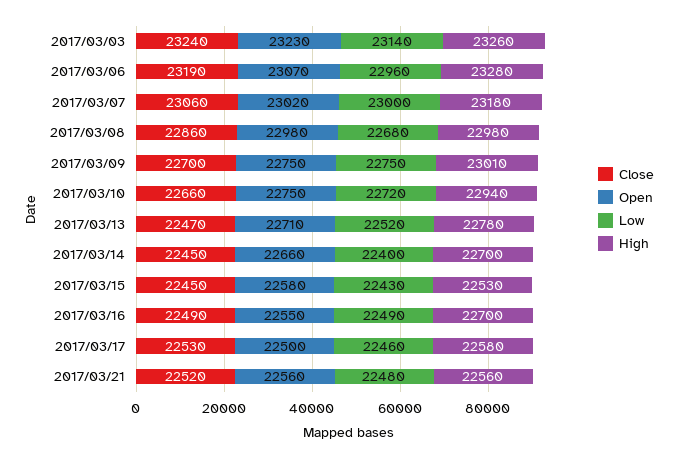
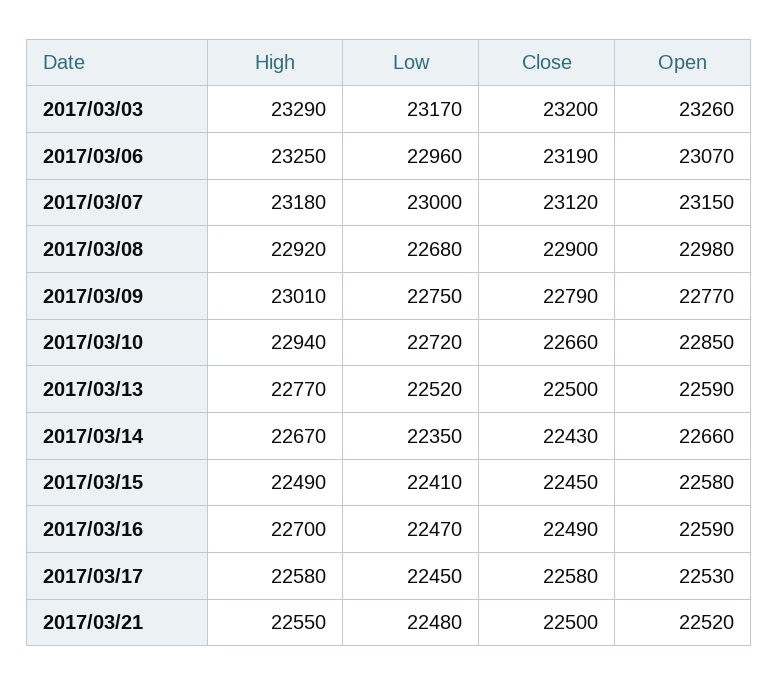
  {
    "Close": {
-     "2017/03/03": 23240,
+     "2017/03/03": 23200,
      "2017/03/06": 23190,
-     "2017/03/07": 23060,
+     "2017/03/07": 23120,
-     "2017/03/08": 22860,
+     "2017/03/08": 22900,
-     "2017/03/09": 22700,
+     "2017/03/09": 22790,
      "2017/03/10": 22660,
-     "2017/03/13": 22470,
+     "2017/03/13": 22500,
-     "2017/03/14": 22450,
+     "2017/03/14": 22430,
      "2017/03/15": 22450,
      "2017/03/16": 22490,
-     "2017/03/17": 22530,
+     "2017/03/17": 22580,
-     "2017/03/21": 22520
+     "2017/03/21": 22500
    },
    "Open": {
-     "2017/03/03": 23230,
+     "2017/03/03": 23260,
      "2017/03/06": 23070,
-     "2017/03/07": 23020,
+     "2017/03/07": 23150,
      "2017/03/08": 22980,
-     "2017/03/09": 22750,
+     "2017/03/09": 22770,
-     "2017/03/10": 22750,
+     "2017/03/10": 22850,
-     "2017/03/13": 22710,
+     "2017/03/13": 22590,
      "2017/03/14": 22660,
      "2017/03/15": 22580,
-     "2017/03/16": 22550,
+     "2017/03/16": 22590,
-     "2017/03/17": 22500,
+     "2017/03/17": 22530,
-     "2017/03/21": 22560
+     "2017/03/21": 22520
    },
    "Low": {
-     "2017/03/03": 23140,
+     "2017/03/03": 23170,
      "2017/03/06": 22960,
      "2017/03/07": 23000,
      "2017/03/08": 22680,
      "2017/03/09": 22750,
      "2017/03/10": 22720,
      "2017/03/13": 22520,
-     "2017/03/14": 22400,
+     "2017/03/14": 22350,
-     "2017/03/15": 22430,
+     "2017/03/15": 22410,
-     "2017/03/16": 22490,
+     "2017/03/16": 22470,
-     "2017/03/17": 22460,
+     "2017/03/17": 22450,
      "2017/03/21": 22480
    },
    "High": {
-     "2017/03/03": 23260,
+     "2017/03/03": 23290,
-     "2017/03/06": 23280,
+     "2017/03/06": 23250,
      "2017/03/07": 23180,
-     "2017/03/08": 22980,
+     "2017/03/08": 22920,
      "2017/03/09": 23010,
      "2017/03/10": 22940,
-     "2017/03/13": 22780,
+     "2017/03/13": 22770,
-     "2017/03/14": 22700,
+     "2017/03/14": 22670,
-     "2017/03/15": 22530,
+     "2017/03/15": 22490,
      "2017/03/16": 22700,
      "2017/03/17": 22580,
-     "2017/03/21": 22560
+     "2017/03/21": 22550
    }
  }

